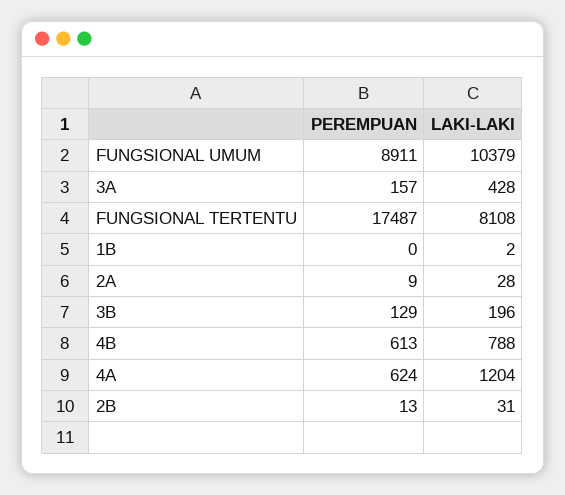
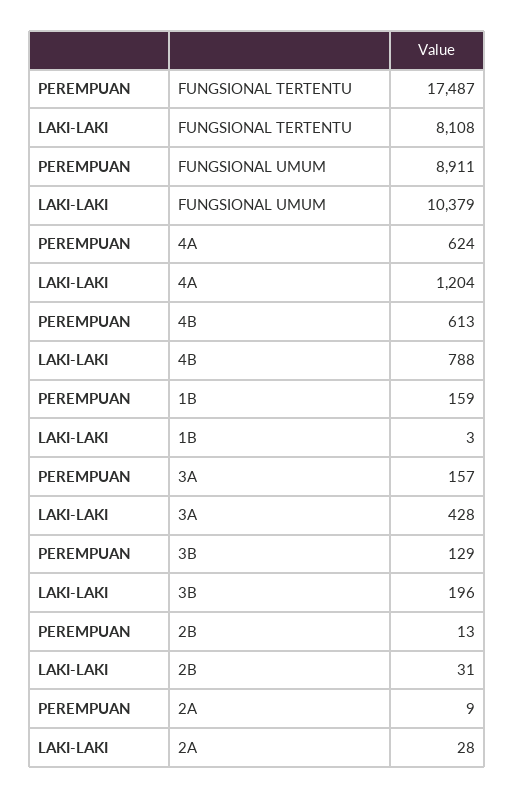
  {
    "PEREMPUAN": {
      "FUNGSIONAL UMUM": 8911,
      "3A": 157,
      "FUNGSIONAL TERTENTU": 17487,
-     "1B": 0,
+     "1B": 159,
      "2A": 9,
      "3B": 129,
      "4B": 613,
      "4A": 624,
      "2B": 13
    },
    "LAKI-LAKI": {
      "FUNGSIONAL UMUM": 10379,
      "3A": 428,
      "FUNGSIONAL TERTENTU": 8108,
-     "1B": 2,
+     "1B": 3,
      "2A": 28,
      "3B": 196,
      "4B": 788,
      "4A": 1204,
      "2B": 31
    }
  }

